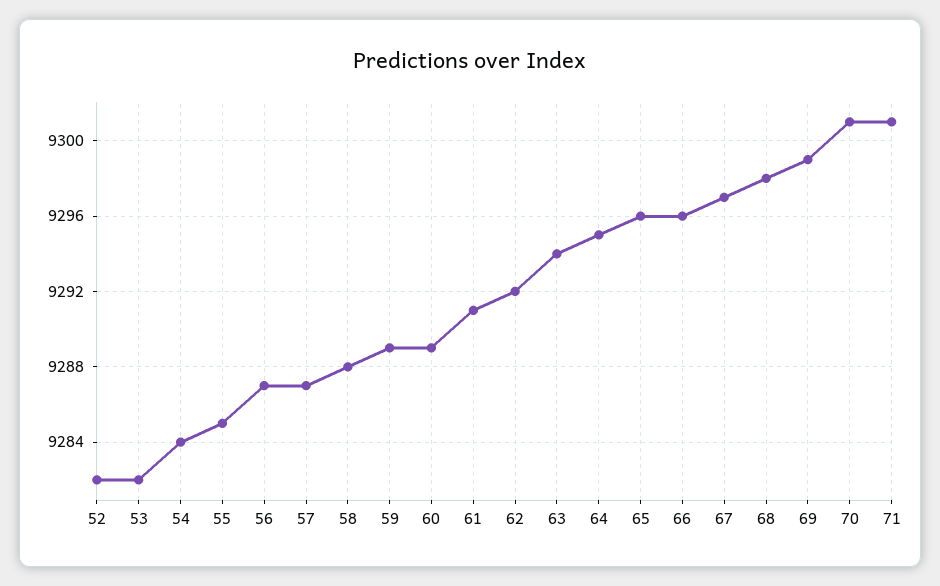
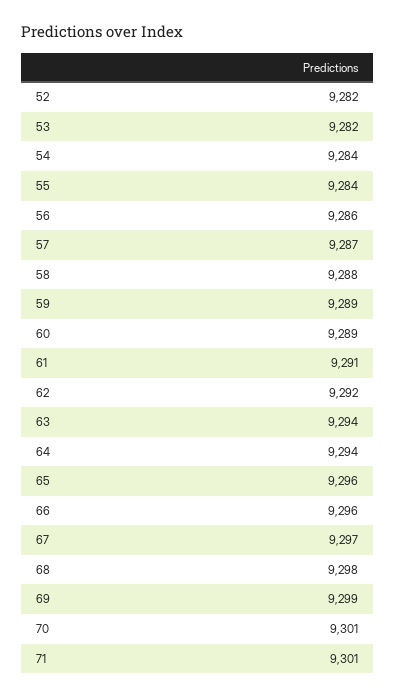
  {
    "52": 9282,
    "53": 9282,
    "54": 9284,
-   "55": 9285,
+   "55": 9284,
-   "56": 9287,
+   "56": 9286,
    "57": 9287,
    "58": 9288,
    "59": 9289,
    "60": 9289,
    "61": 9291,
    "62": 9292,
    "63": 9294,
-   "64": 9295,
+   "64": 9294,
    "65": 9296,
    "66": 9296,
    "67": 9297,
    "68": 9298,
    "69": 9299,
    "70": 9301,
    "71": 9301
  }

